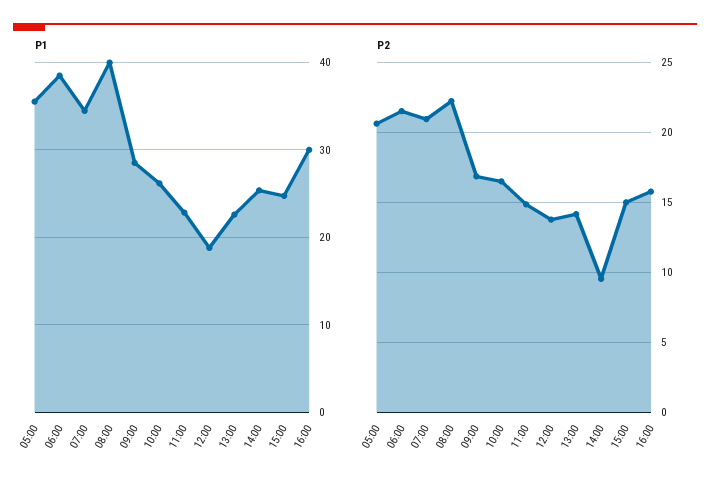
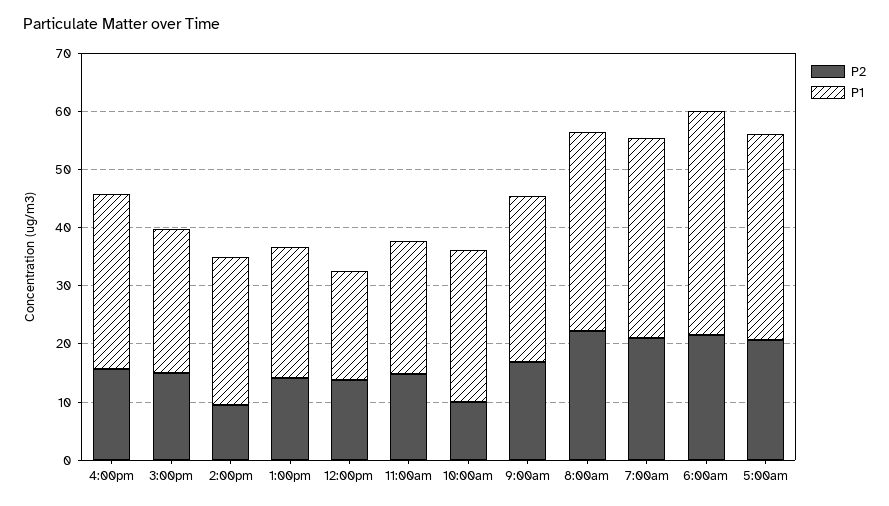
  {
    "P1": {
      "05:00": 36,
      "06:00": 39,
      "07:00": 34,
-     "08:00": 40,
+     "08:00": 34,
      "09:00": 29,
      "10:00": 26,
      "11:00": 23,
      "12:00": 19,
      "13:00": 23,
      "14:00": 25,
      "15:00": 25,
      "16:00": 30
    },
    "P2": {
      "05:00": 20.5,
      "06:00": 21.5,
      "07:00": 21,
      "08:00": 22,
      "09:00": 17,
-     "10:00": 16.5,
+     "10:00": 10,
      "11:00": 15,
      "12:00": 14,
      "13:00": 14,
      "14:00": 9.5,
      "15:00": 15,
      "16:00": 16
    }
  }

